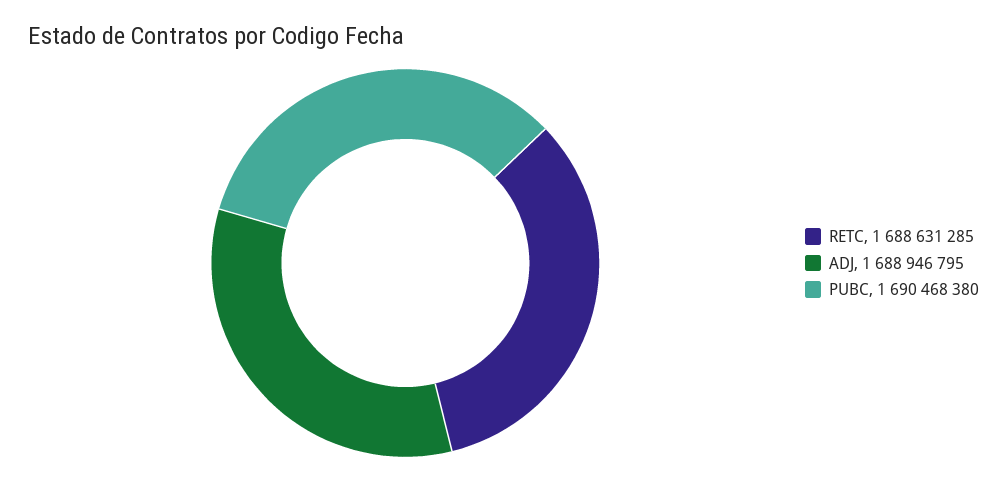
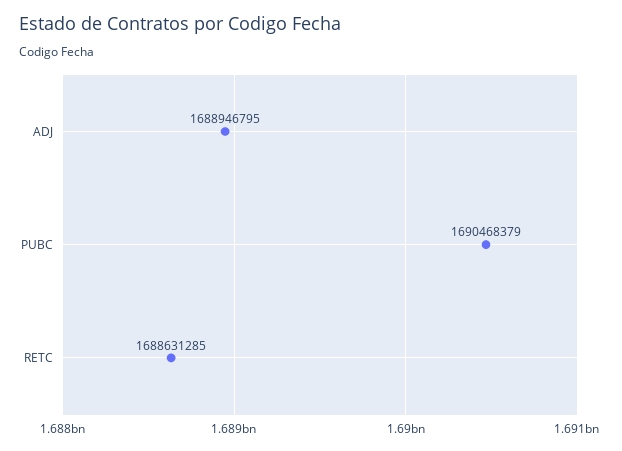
  {
    "RETC": 1688631285,
    "ADJ": 1688946795,
-   "PUBC": 1690468380
+   "PUBC": 1690468379
  }

